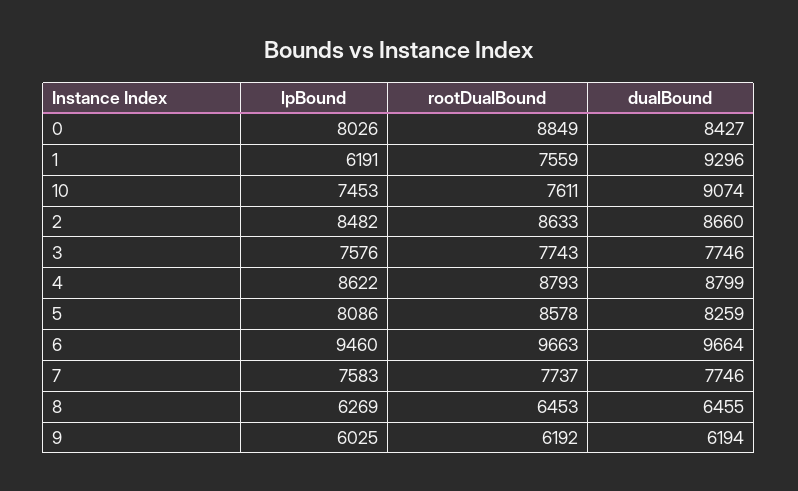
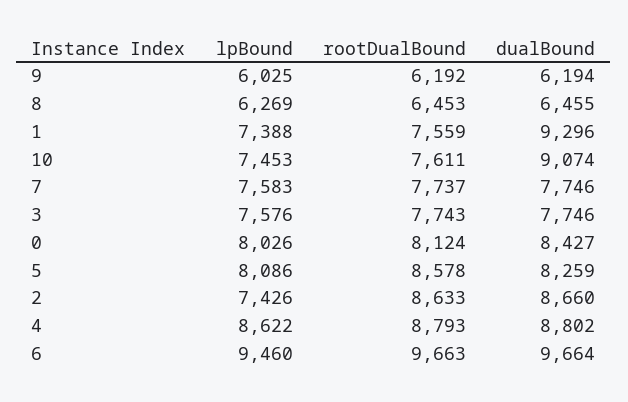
  {
    "lpBound": {
      "0": 8026,
-     "1": 6191,
+     "1": 7388,
      "10": 7453,
-     "2": 8482,
+     "2": 7426,
      "3": 7576,
      "4": 8622,
      "5": 8086,
      "6": 9460,
      "7": 7583,
      "8": 6269,
      "9": 6025
    },
    "rootDualBound": {
-     "0": 8849,
+     "0": 8124,
      "1": 7559,
      "10": 7611,
      "2": 8633,
      "3": 7743,
      "4": 8793,
      "5": 8578,
      "6": 9663,
      "7": 7737,
      "8": 6453,
      "9": 6192
    },
    "dualBound": {
      "0": 8427,
      "1": 9296,
      "10": 9074,
      "2": 8660,
      "3": 7746,
-     "4": 8799,
+     "4": 8802,
      "5": 8259,
      "6": 9664,
      "7": 7746,
      "8": 6455,
      "9": 6194
    }
  }

